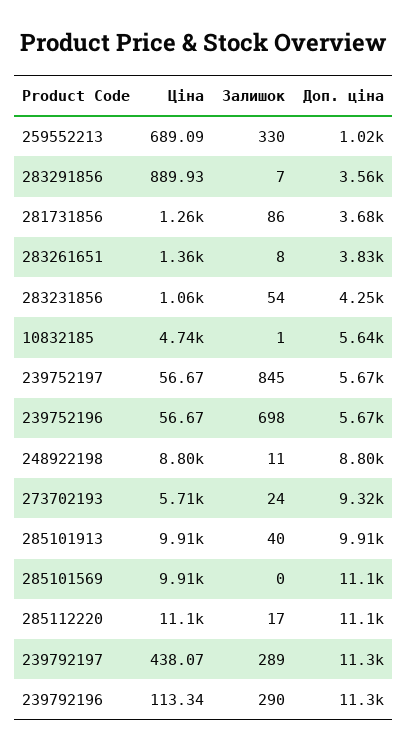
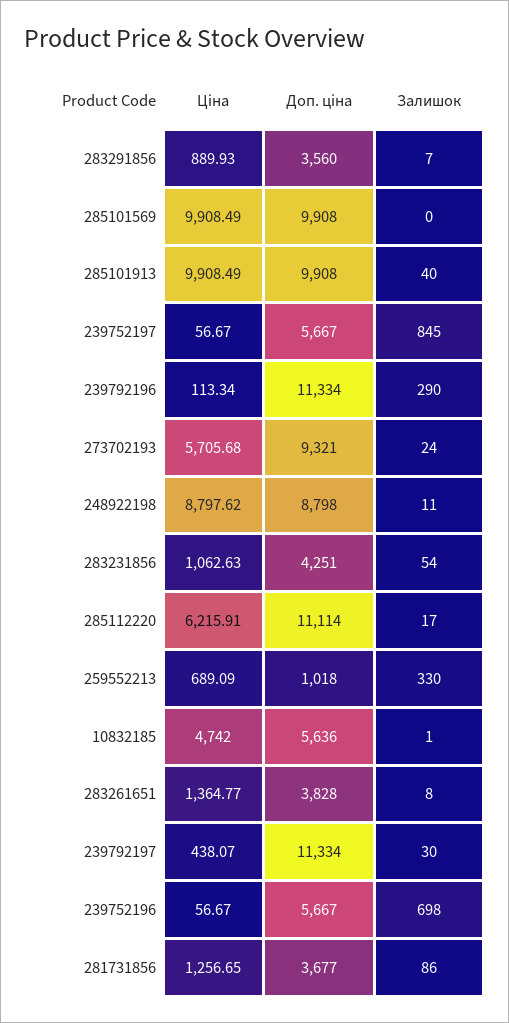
  {
    "Ціна": {
      "259552213": 689.09,
      "283291856": 889.93,
      "281731856": 1256.65,
      "283261651": 1364.77,
      "283231856": 1062.63,
      "10832185": 4742,
      "239752197": 56.67,
      "239752196": 56.67,
      "248922198": 8797.62,
      "273702193": 5705.68,
      "285101913": 9908.49,
      "285101569": 9908.49,
-     "285112220": 11100,
+     "285112220": 6215.91,
      "239792197": 438.07,
      "239792196": 113.34
    },
    "Залишок": {
      "259552213": 330,
      "283291856": 7,
      "281731856": 86,
      "283261651": 8,
      "283231856": 54,
      "10832185": 1,
      "239752197": 845,
      "239752196": 698,
      "248922198": 11,
      "273702193": 24,
      "285101913": 40,
      "285101569": 0,
      "285112220": 17,
-     "239792197": 289,
+     "239792197": 30,
      "239792196": 290
    },
    "Доп. ціна": {
      "259552213": 1018,
      "283291856": 3560,
      "281731856": 3677,
      "283261651": 3828,
      "283231856": 4251,
      "10832185": 5636,
      "239752197": 5667,
      "239752196": 5667,
      "248922198": 8798,
      "273702193": 9321,
      "285101913": 9908,
-     "285101569": 11100,
+     "285101569": 9908,
      "285112220": 11114,
      "239792197": 11334,
      "239792196": 11334
    }
  }

